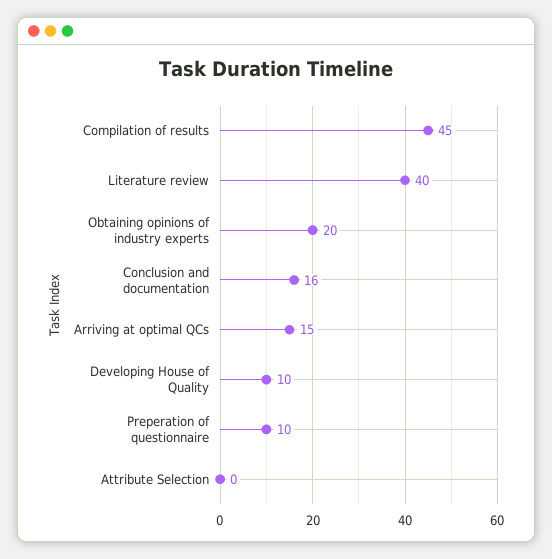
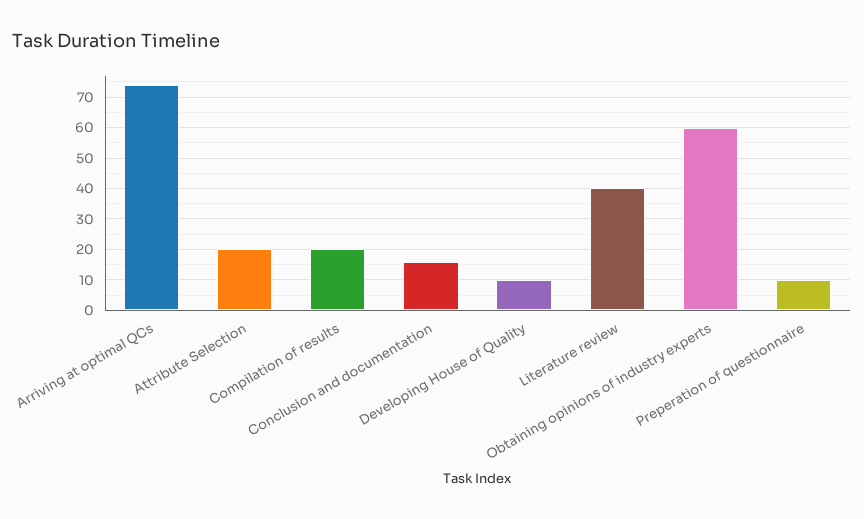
  {
-   "Compilation of results": 45,
+   "Compilation of results": 20,
    "Literature review": 40,
-   "Obtaining opinions of industry experts": 20,
+   "Obtaining opinions of industry experts": 60,
    "Conclusion and documentation": 16,
-   "Arriving at optimal QCs": 15,
+   "Arriving at optimal QCs": 75,
    "Developing House of Quality": 10,
    "Preperation of questionnaire": 10,
-   "Attribute Selection": 0
+   "Attribute Selection": 20
  }

